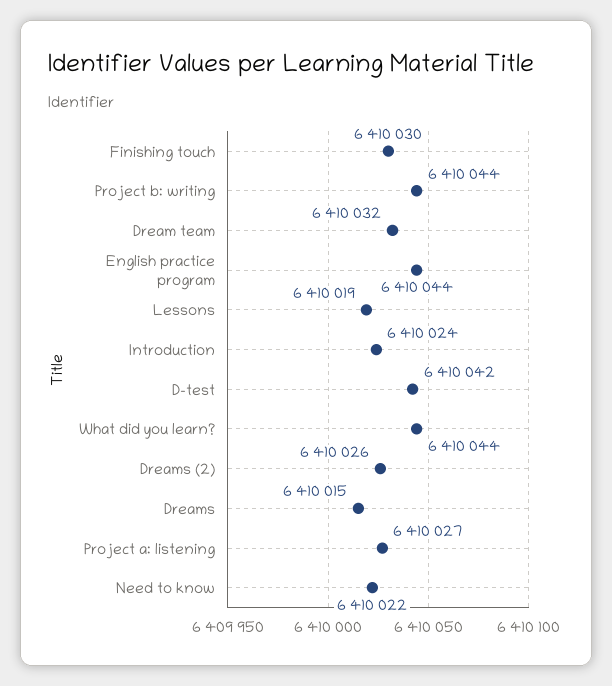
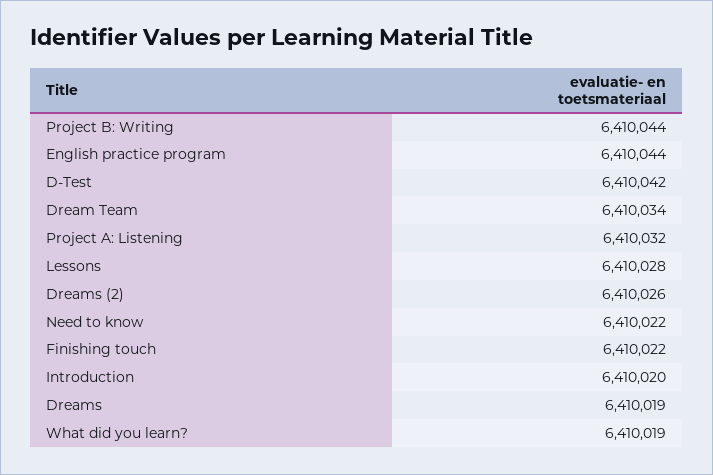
  {
-   "Finishing touch": 6410030,
+   "Finishing touch": 6410022,
    "Project b: writing": 6410044,
-   "Dream team": 6410032,
+   "Dream team": 6410034,
    "English practice program": 6410044,
-   "Lessons": 6410019,
+   "Lessons": 6410028,
-   "Introduction": 6410024,
+   "Introduction": 6410020,
    "D-test": 6410042,
-   "What did you learn?": 6410044,
+   "What did you learn?": 6410019,
    "Dreams (2)": 6410026,
-   "Dreams": 6410015,
+   "Dreams": 6410019,
-   "Project a: listening": 6410027,
+   "Project a: listening": 6410032,
    "Need to know": 6410022
  }

